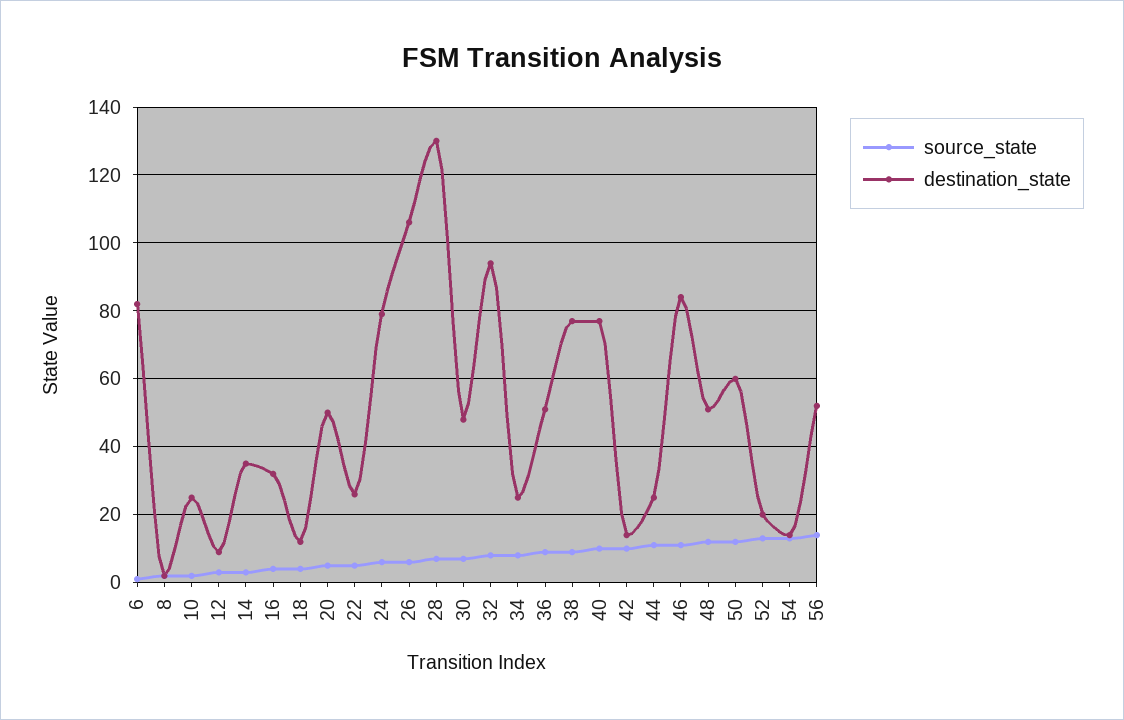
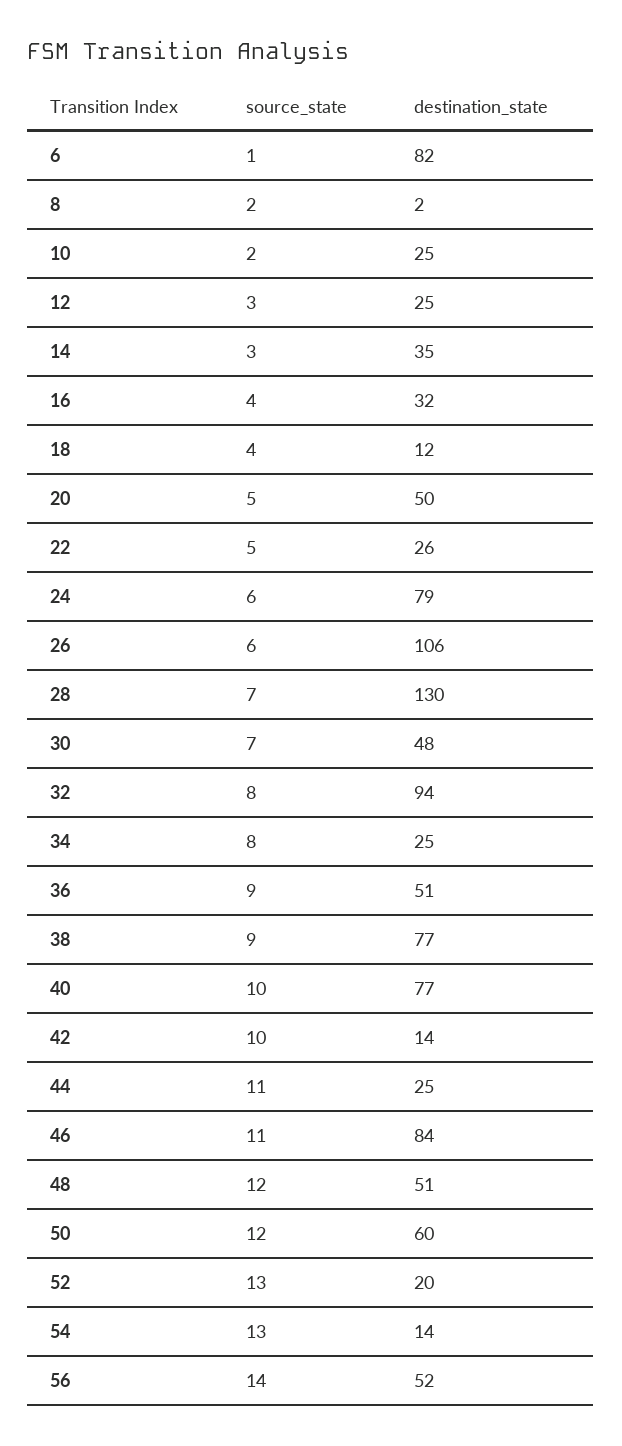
  {
    "source_state": {
      "6": 1,
      "8": 2,
      "10": 2,
      "12": 3,
      "14": 3,
      "16": 4,
      "18": 4,
      "20": 5,
      "22": 5,
      "24": 6,
      "26": 6,
      "28": 7,
      "30": 7,
      "32": 8,
      "34": 8,
      "36": 9,
      "38": 9,
      "40": 10,
      "42": 10,
      "44": 11,
      "46": 11,
      "48": 12,
      "50": 12,
      "52": 13,
      "54": 13,
      "56": 14
    },
    "destination_state": {
      "6": 82,
      "8": 2,
      "10": 25,
-     "12": 10,
+     "12": 25,
      "14": 35,
      "16": 32,
      "18": 12,
      "20": 50,
      "22": 26,
      "24": 79,
      "26": 106,
      "28": 130,
      "30": 48,
      "32": 94,
      "34": 25,
      "36": 51,
      "38": 77,
      "40": 77,
      "42": 14,
      "44": 25,
      "46": 84,
      "48": 51,
      "50": 60,
      "52": 20,
      "54": 14,
      "56": 52
    }
  }

